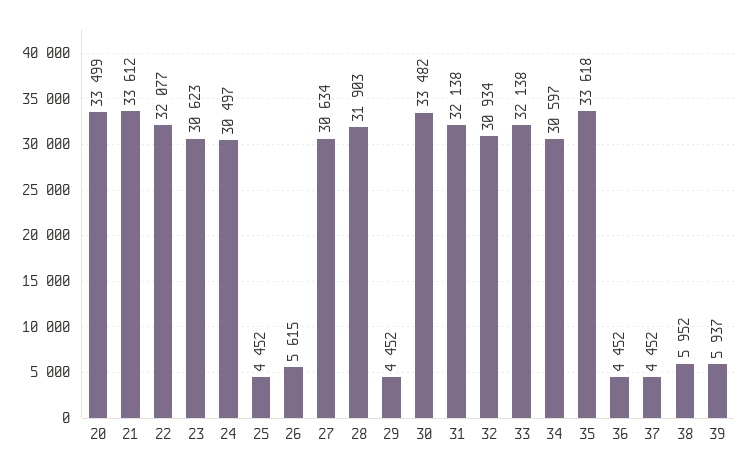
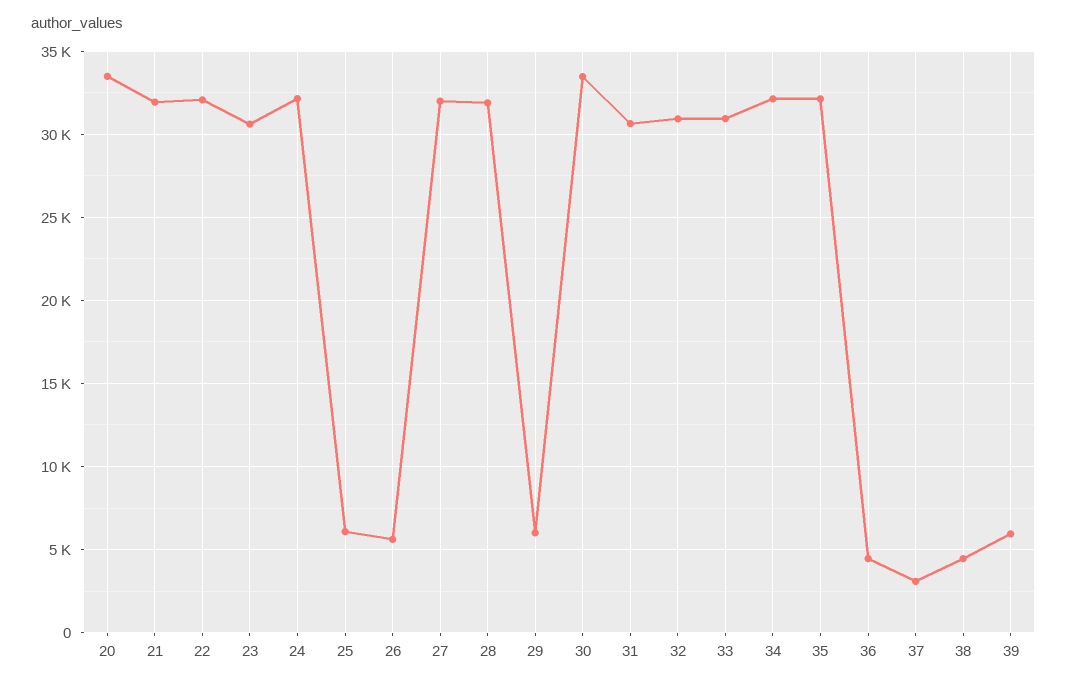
  {
    "20": 33499,
-   "21": 33612,
+   "21": 32000,
    "22": 32077,
    "23": 30623,
-   "24": 30497,
+   "24": 32000,
-   "25": 4452,
+   "25": 6000,
    "26": 5615,
-   "27": 30634,
+   "27": 32000,
    "28": 31903,
-   "29": 4452,
+   "29": 6000,
    "30": 33482,
-   "31": 32138,
+   "31": 30500,
    "32": 30934,
-   "33": 32138,
+   "33": 31000,
-   "34": 30597,
+   "34": 32000,
-   "35": 33618,
+   "35": 32000,
    "36": 4452,
-   "37": 4452,
+   "37": 3000,
-   "38": 5952,
+   "38": 4500,
    "39": 5937
  }

